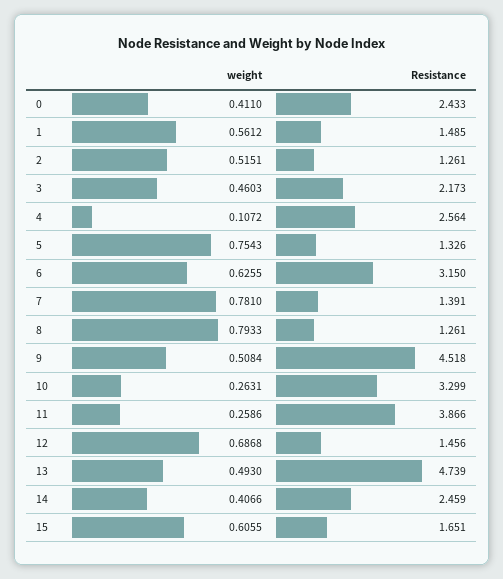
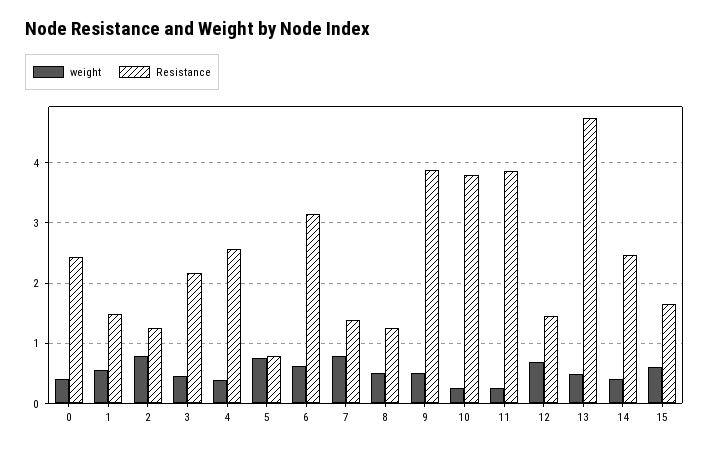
  {
    "weight": {
      "0": 0.411,
      "1": 0.5612,
-     "2": 0.5151,
+     "2": 0.8,
      "3": 0.4603,
-     "4": 0.1072,
+     "4": 0.4,
      "5": 0.7543,
      "6": 0.6255,
      "7": 0.781,
-     "8": 0.7933,
+     "8": 0.5,
      "9": 0.5084,
      "10": 0.2631,
      "11": 0.2586,
      "12": 0.6868,
      "13": 0.493,
      "14": 0.4066,
      "15": 0.6055
    },
    "Resistance": {
      "0": 2.433,
      "1": 1.485,
      "2": 1.261,
      "3": 2.173,
      "4": 2.564,
-     "5": 1.326,
+     "5": 0.8,
      "6": 3.15,
      "7": 1.391,
      "8": 1.261,
-     "9": 4.518,
+     "9": 3.9,
-     "10": 3.299,
+     "10": 3.8,
      "11": 3.866,
      "12": 1.456,
      "13": 4.739,
      "14": 2.459,
      "15": 1.651
    }
  }

